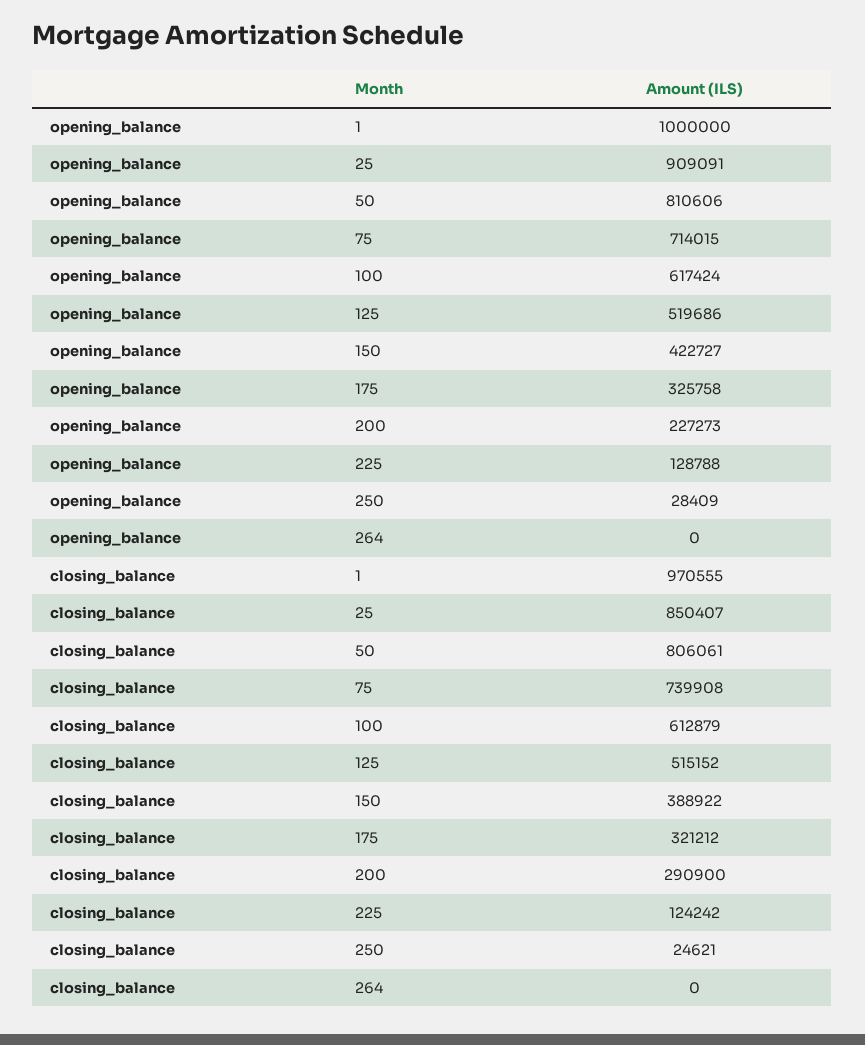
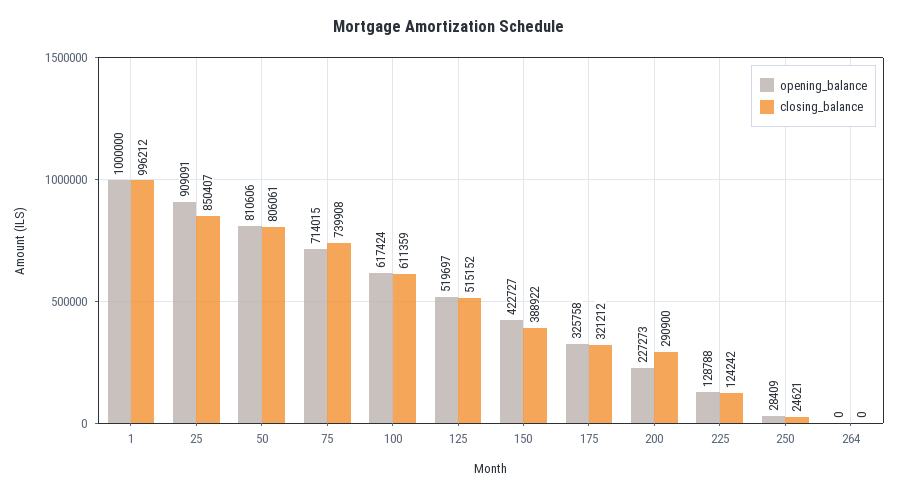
  {
    "opening_balance": {
      "1": 1000000,
      "25": 909091,
      "50": 810606,
      "75": 714015,
      "100": 617424,
-     "125": 519686,
+     "125": 519697,
      "150": 422727,
      "175": 325758,
      "200": 227273,
      "225": 128788,
      "250": 28409,
      "264": 0
    },
    "closing_balance": {
-     "1": 970555,
+     "1": 996212,
      "25": 850407,
      "50": 806061,
      "75": 739908,
-     "100": 612879,
+     "100": 611359,
      "125": 515152,
      "150": 388922,
      "175": 321212,
      "200": 290900,
      "225": 124242,
      "250": 24621,
      "264": 0
    }
  }

